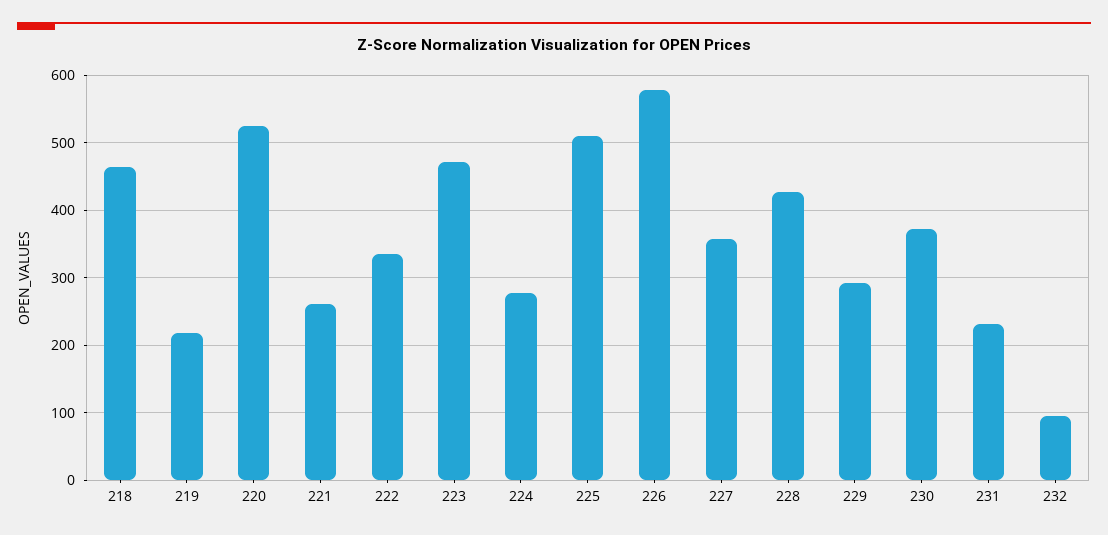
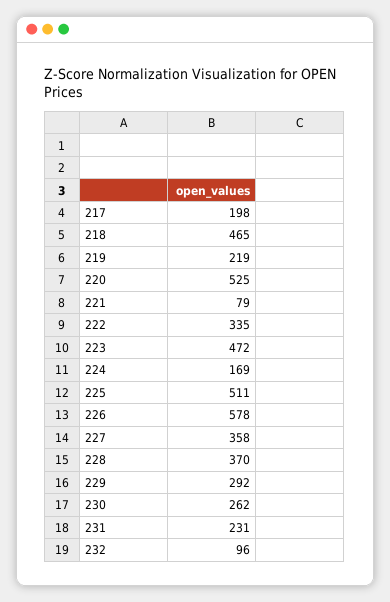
  {
    "218": 465,
    "219": 219,
    "220": 525,
-   "221": 260,
+   "221": 79,
    "222": 335,
    "223": 472,
-   "224": 280,
+   "224": 169,
    "225": 511,
    "226": 578,
    "227": 358,
-   "228": 430,
+   "228": 370,
    "229": 292,
-   "230": 370,
+   "230": 262,
    "231": 231,
-   "232": 96
+   "232": 96,
+   "217": 198
  }

